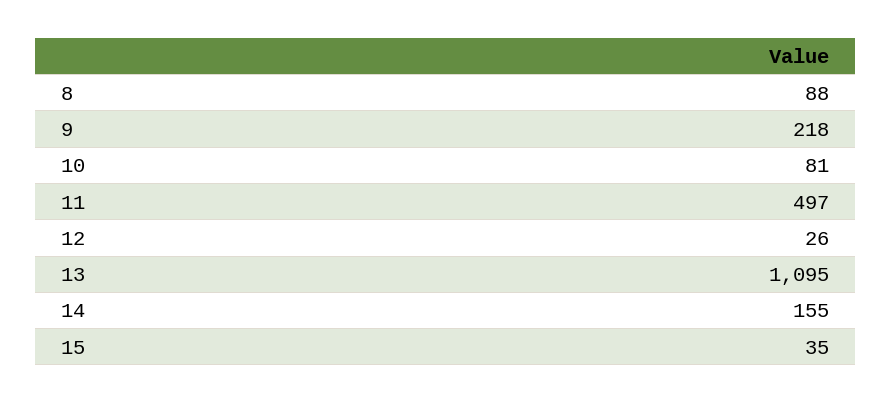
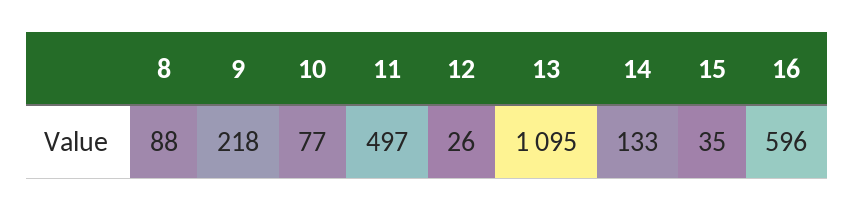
  {
    "8": 88,
    "9": 218,
-   "10": 81,
+   "10": 77,
    "11": 497,
    "12": 26,
    "13": 1095,
-   "14": 155,
+   "14": 133,
-   "15": 35
+   "15": 35,
+   "16": 596
  }

